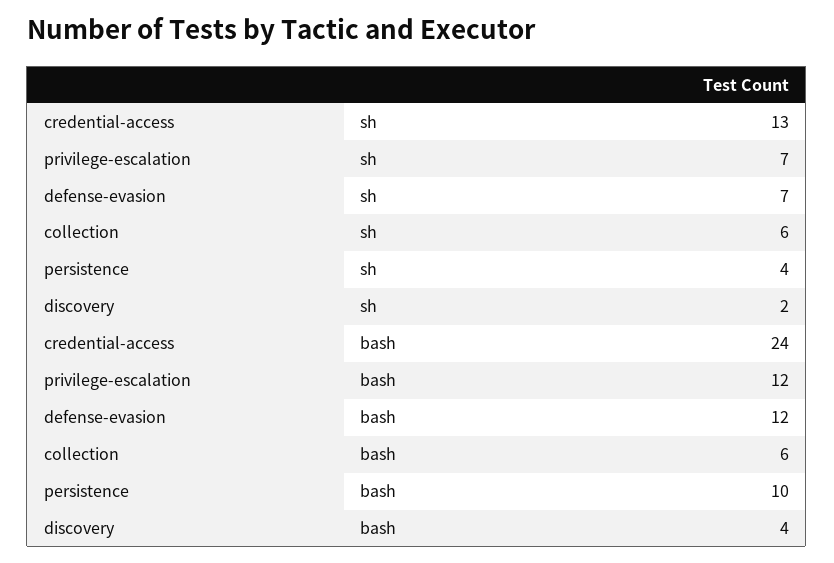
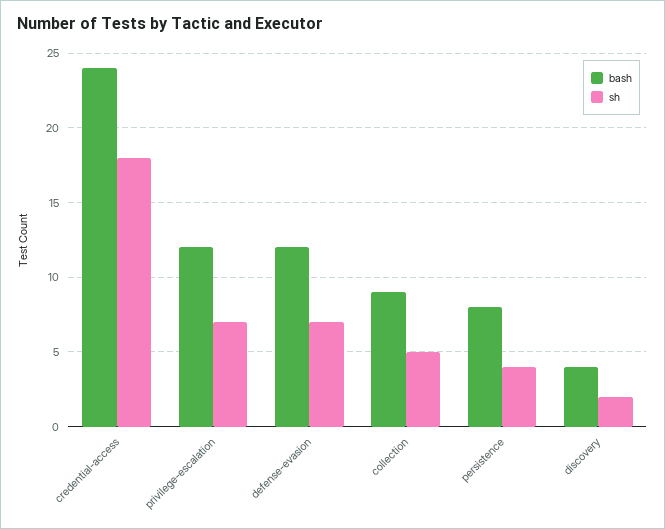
  {
    "sh": {
-     "credential-access": 13,
+     "credential-access": 18,
      "privilege-escalation": 7,
      "defense-evasion": 7,
-     "collection": 6,
+     "collection": 5,
      "persistence": 4,
      "discovery": 2
    },
    "bash": {
      "credential-access": 24,
      "privilege-escalation": 12,
      "defense-evasion": 12,
-     "collection": 6,
+     "collection": 9,
-     "persistence": 10,
+     "persistence": 8,
      "discovery": 4
    }
  }

